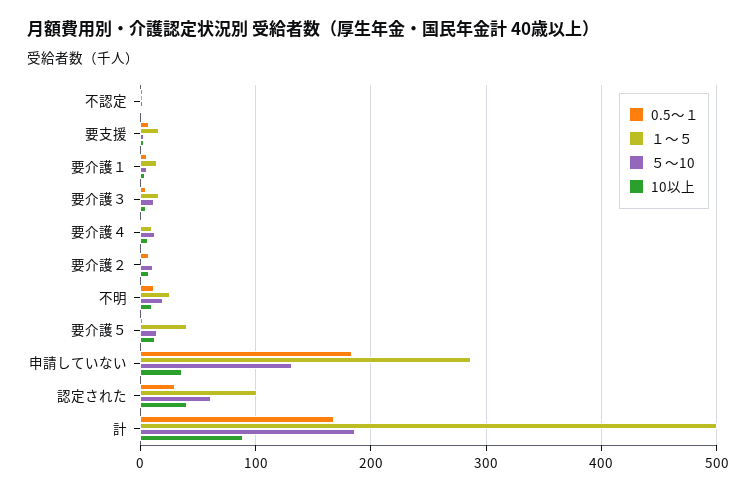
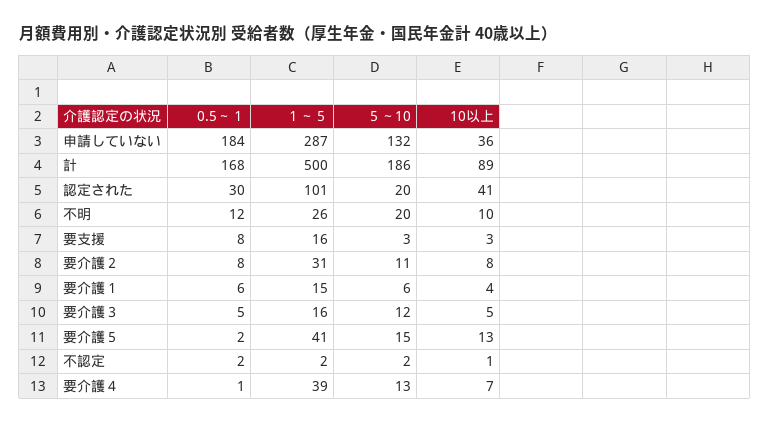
  {
    "0.5～１": {
      "不認定": 2,
      "要支援": 8,
      "要介護１": 6,
      "要介護３": 5,
      "要介護４": 1,
      "要介護２": 8,
      "不明": 12,
      "要介護５": 2,
      "申請していない": 184,
      "認定された": 30,
      "計": 168
    },
    "１～５": {
      "不認定": 2,
      "要支援": 16,
      "要介護１": 15,
      "要介護３": 16,
-     "要介護４": 10,
+     "要介護４": 39,
-     "要介護２": 0,
+     "要介護２": 31,
      "不明": 26,
      "要介護５": 41,
      "申請していない": 287,
      "認定された": 101,
      "計": 500
    },
    "５～10": {
      "不認定": 2,
      "要支援": 3,
      "要介護１": 6,
      "要介護３": 12,
      "要介護４": 13,
      "要介護２": 11,
      "不明": 20,
      "要介護５": 15,
      "申請していない": 132,
-     "認定された": 60,
+     "認定された": 20,
      "計": 186
    },
    "10以上": {
      "不認定": 1,
      "要支援": 3,
      "要介護１": 4,
      "要介護３": 5,
      "要介護４": 7,
      "要介護２": 8,
      "不明": 10,
      "要介護５": 13,
      "申請していない": 36,
      "認定された": 41,
      "計": 89
    }
  }

